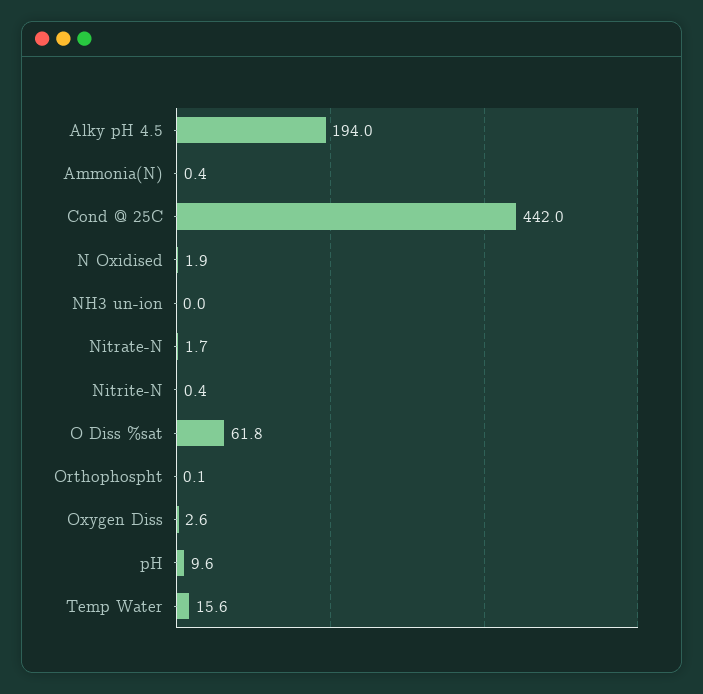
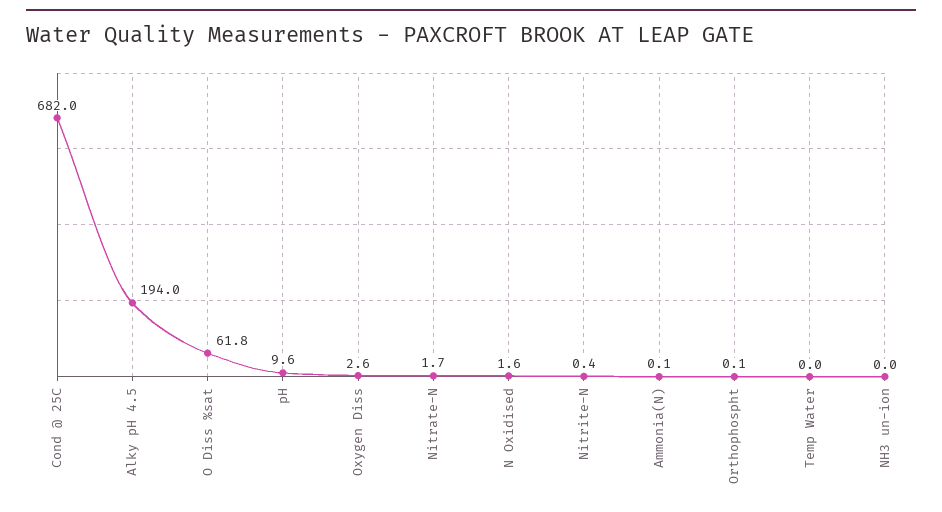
  {
    "Alky pH 4.5": 194,
-   "Ammonia(N)": 0.4,
+   "Ammonia(N)": 0.1,
-   "Cond @ 25C": 442,
+   "Cond @ 25C": 682,
-   "N Oxidised": 1.9,
+   "N Oxidised": 1.6,
    "NH3 un-ion": 0,
    "Nitrate-N": 1.7,
    "Nitrite-N": 0.4,
    "O Diss %sat": 61.8,
    "Orthophospht": 0.1,
    "Oxygen Diss": 2.6,
    "pH": 9.6,
-   "Temp Water": 15.6
+   "Temp Water": 0
  }

